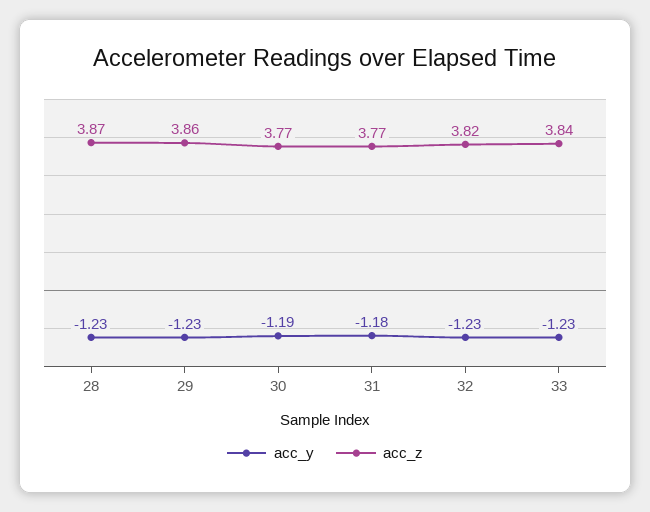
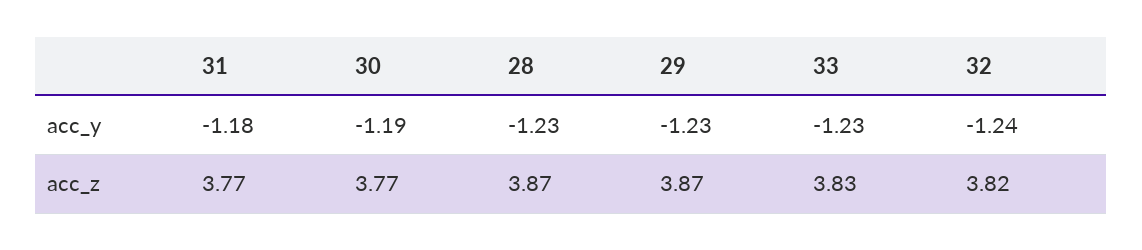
  {
    "acc_y": {
      "28": -1.23,
      "29": -1.23,
      "30": -1.19,
      "31": -1.18,
-     "32": -1.23,
+     "32": -1.24,
      "33": -1.23
    },
    "acc_z": {
      "28": 3.87,
-     "29": 3.86,
+     "29": 3.87,
      "30": 3.77,
      "31": 3.77,
      "32": 3.82,
-     "33": 3.84
+     "33": 3.83
    }
  }

